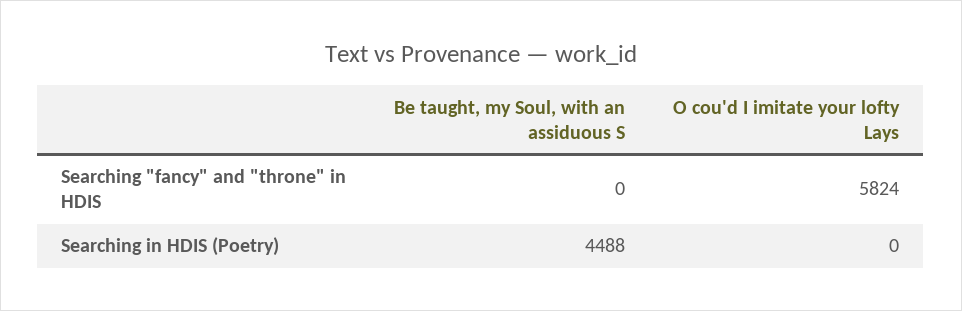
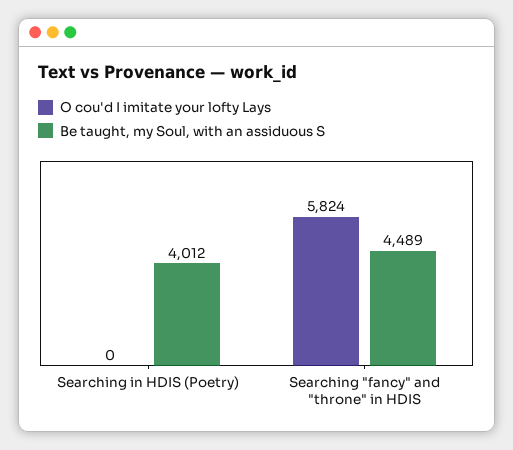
  {
    "Be taught, my Soul, with an assiduous S": {
-     "Searching \"fancy\" and \"throne\" in HDIS": 0,
+     "Searching \"fancy\" and \"throne\" in HDIS": 4489,
-     "Searching in HDIS (Poetry)": 4488
+     "Searching in HDIS (Poetry)": 4012
    },
    "O cou'd I imitate your lofty Lays": {
      "Searching \"fancy\" and \"throne\" in HDIS": 5824,
      "Searching in HDIS (Poetry)": 0
    }
  }

